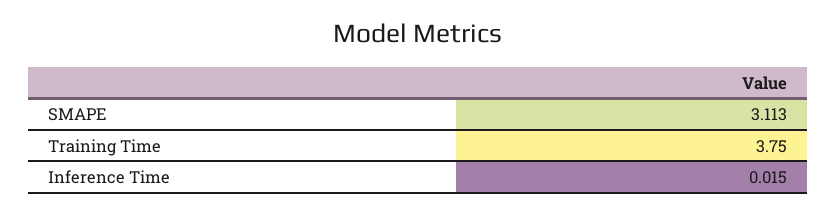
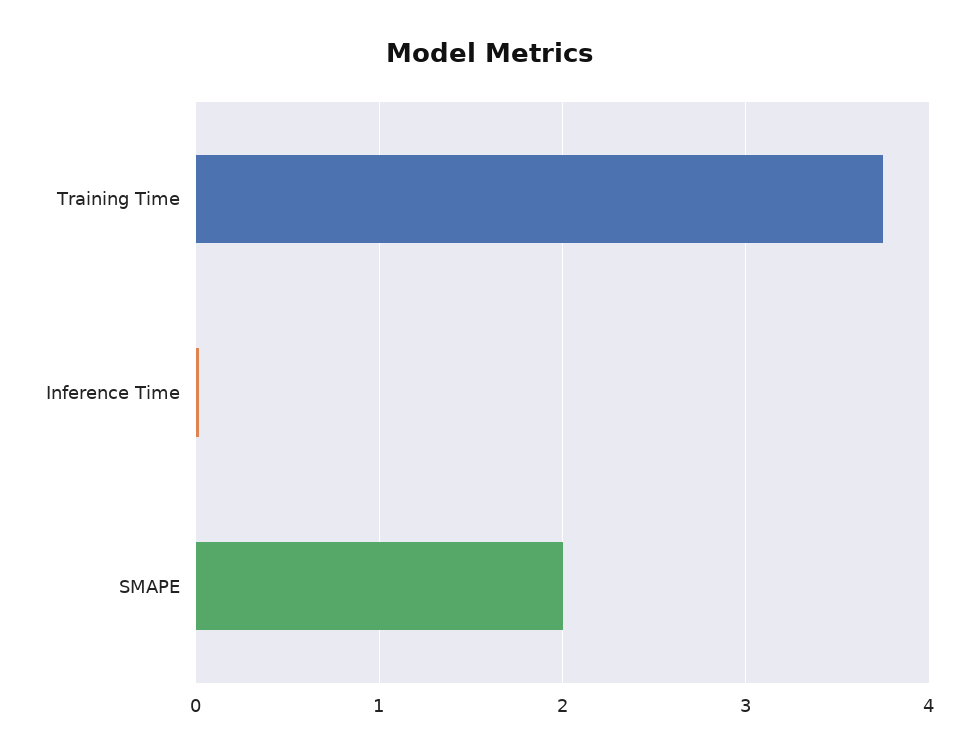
  {
-   "SMAPE": 3.113,
+   "SMAPE": 2,
    "Training Time": 3.75,
    "Inference Time": 0.015
  }

